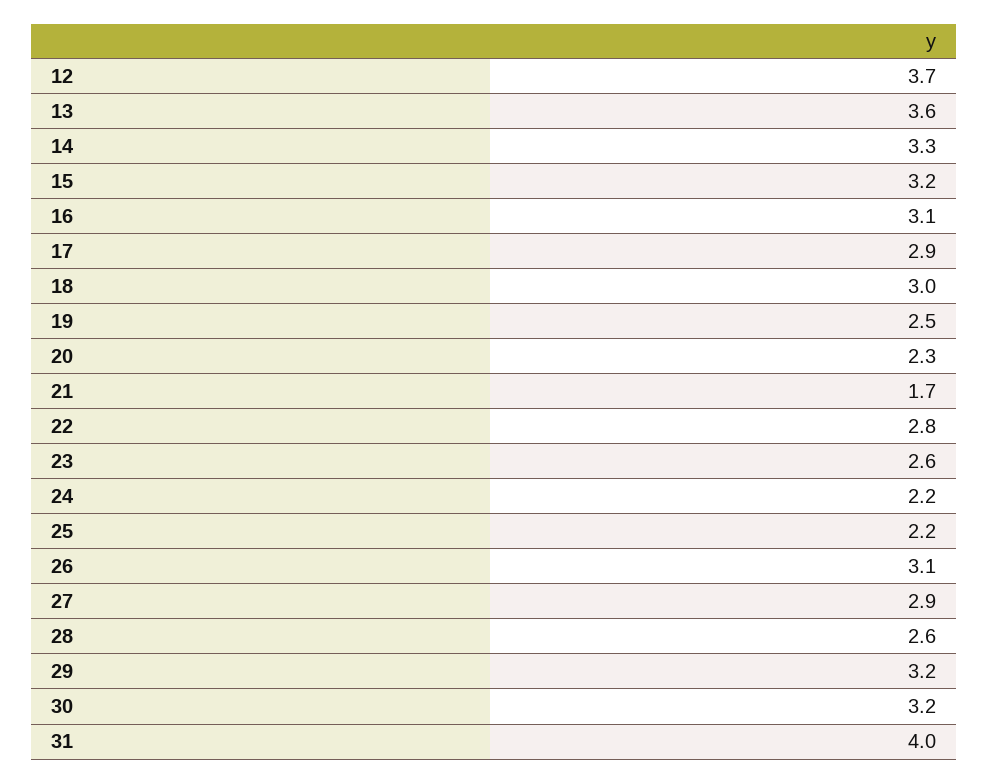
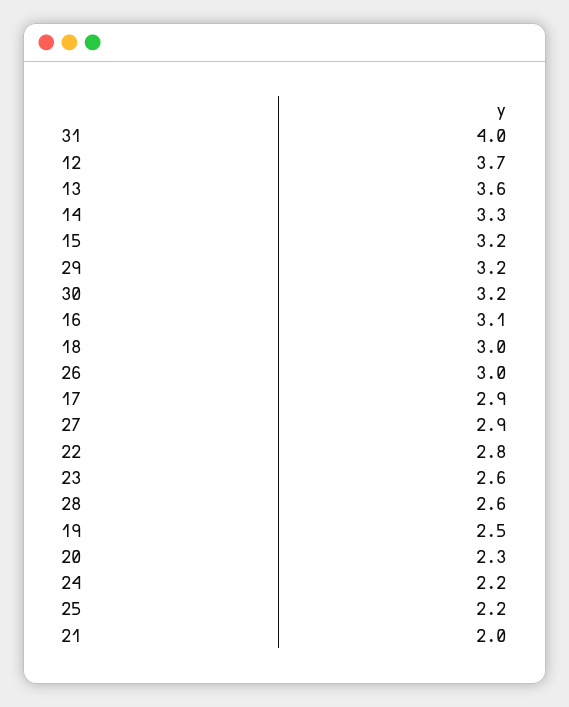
  {
    "12": 3.7,
    "13": 3.6,
    "14": 3.3,
    "15": 3.2,
    "16": 3.1,
    "17": 2.9,
    "18": 3,
    "19": 2.5,
    "20": 2.3,
-   "21": 1.7,
+   "21": 2,
    "22": 2.8,
    "23": 2.6,
    "24": 2.2,
    "25": 2.2,
-   "26": 3.1,
+   "26": 3,
    "27": 2.9,
    "28": 2.6,
    "29": 3.2,
    "30": 3.2,
    "31": 4
  }

